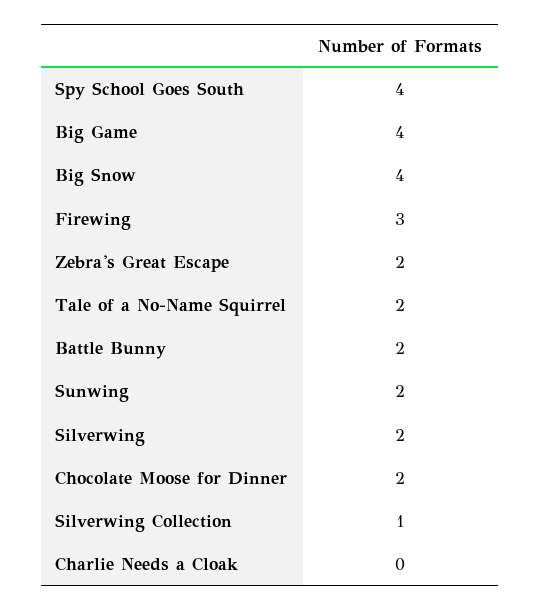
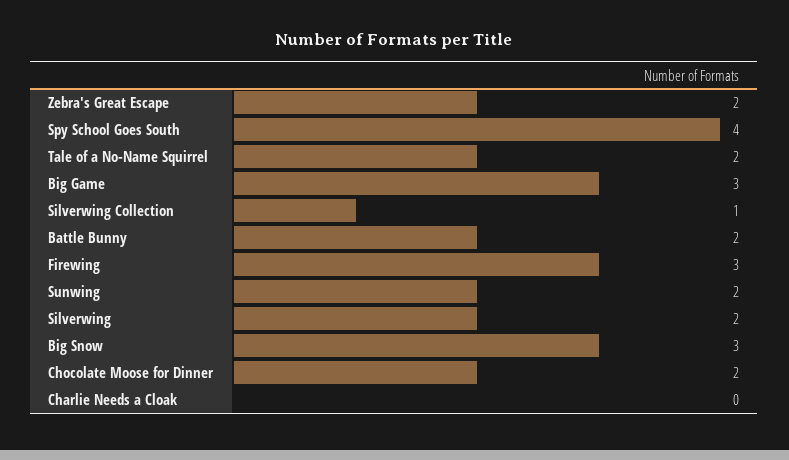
  {
    "Spy School Goes South": 4,
-   "Big Game": 4,
+   "Big Game": 3,
-   "Big Snow": 4,
+   "Big Snow": 3,
    "Firewing": 3,
    "Zebra's Great Escape": 2,
    "Tale of a No-Name Squirrel": 2,
    "Battle Bunny": 2,
    "Sunwing": 2,
    "Silverwing": 2,
    "Chocolate Moose for Dinner": 2,
    "Silverwing Collection": 1,
    "Charlie Needs a Cloak": 0
  }

